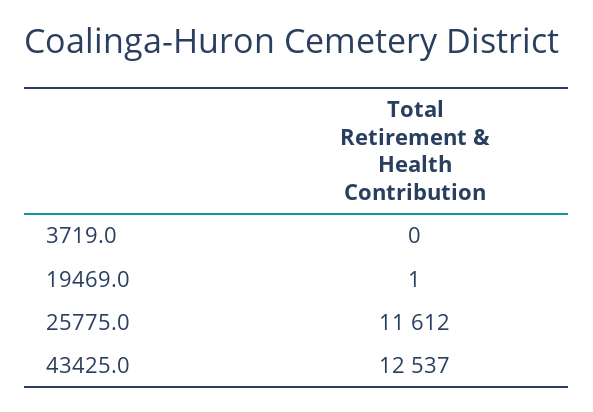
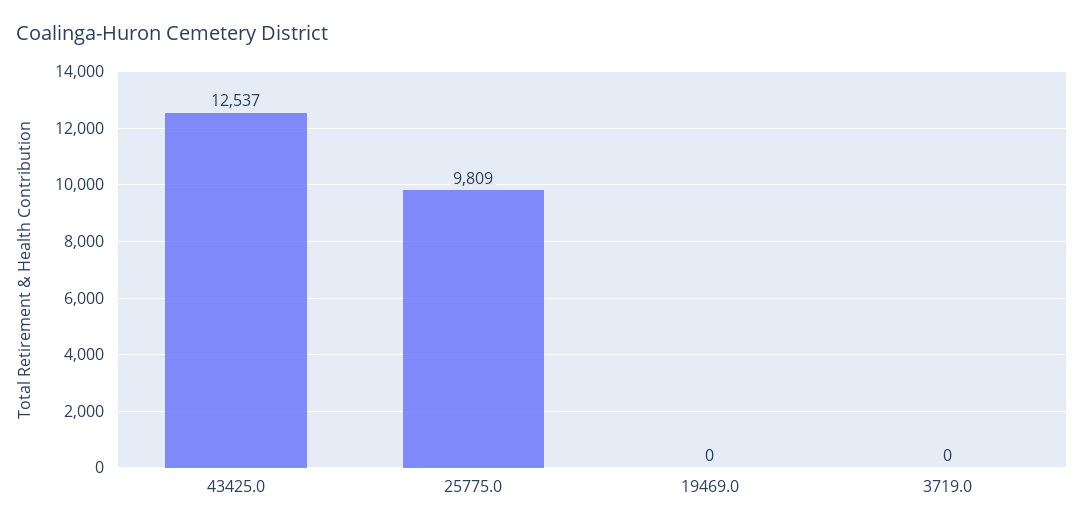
  {
    "3719.0": 0,
-   "19469.0": 1,
+   "19469.0": 0,
-   "25775.0": 11612,
+   "25775.0": 9809,
    "43425.0": 12537
  }

